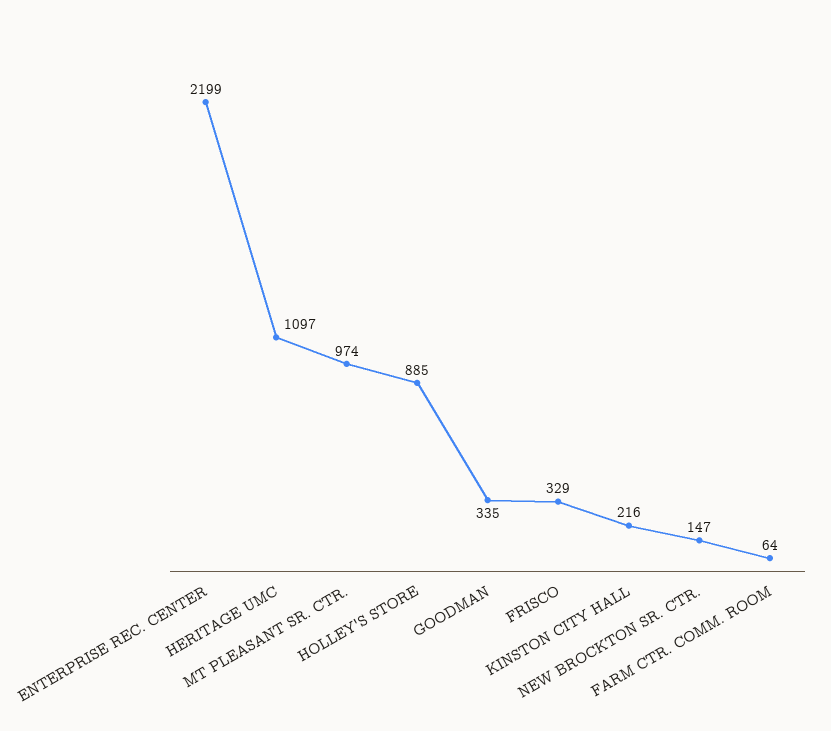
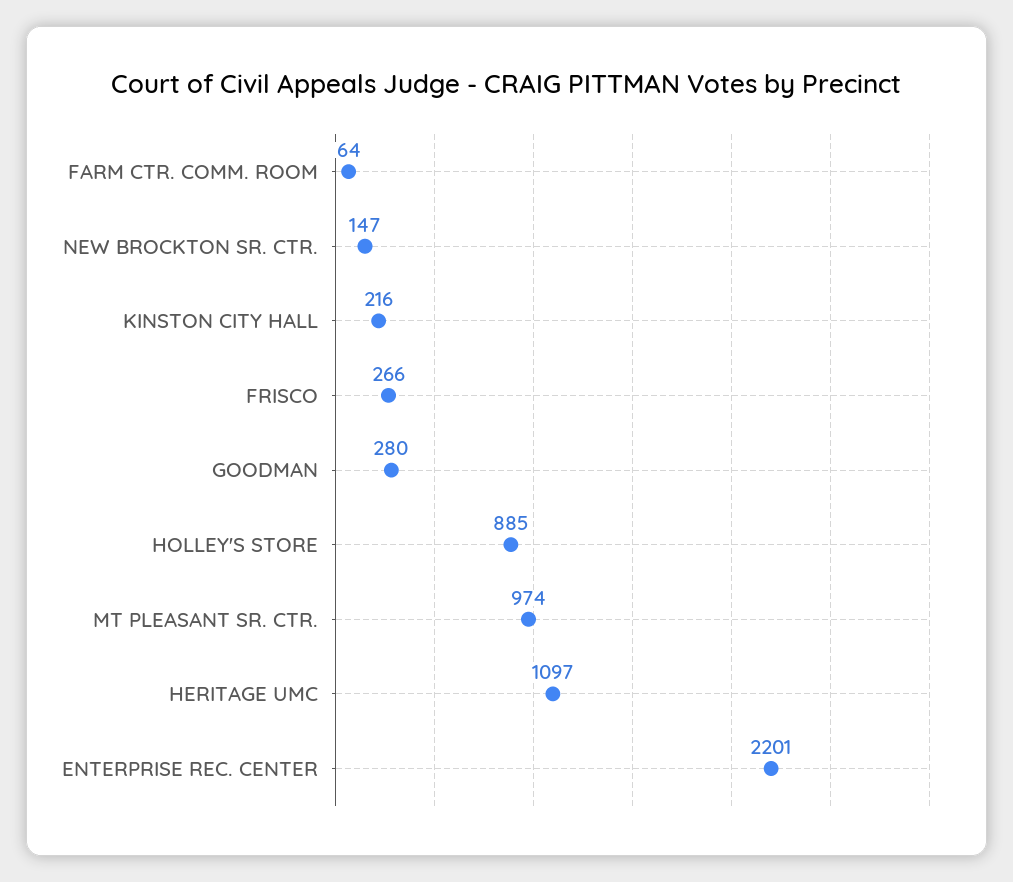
  {
-   "ENTERPRISE REC. CENTER": 2199,
+   "ENTERPRISE REC. CENTER": 2201,
    "HERITAGE UMC": 1097,
    "MT PLEASANT SR. CTR.": 974,
    "HOLLEY'S STORE": 885,
-   "GOODMAN": 335,
+   "GOODMAN": 280,
-   "FRISCO": 329,
+   "FRISCO": 266,
    "KINSTON CITY HALL": 216,
    "NEW BROCKTON SR. CTR.": 147,
    "FARM CTR. COMM. ROOM": 64
  }

